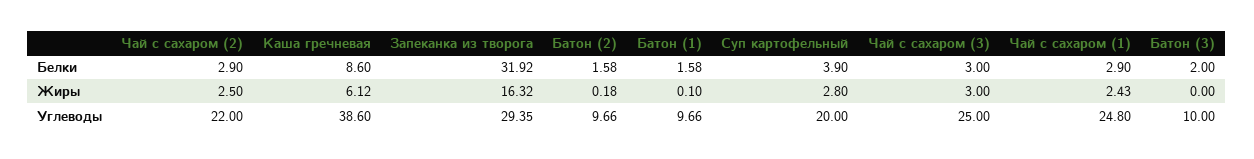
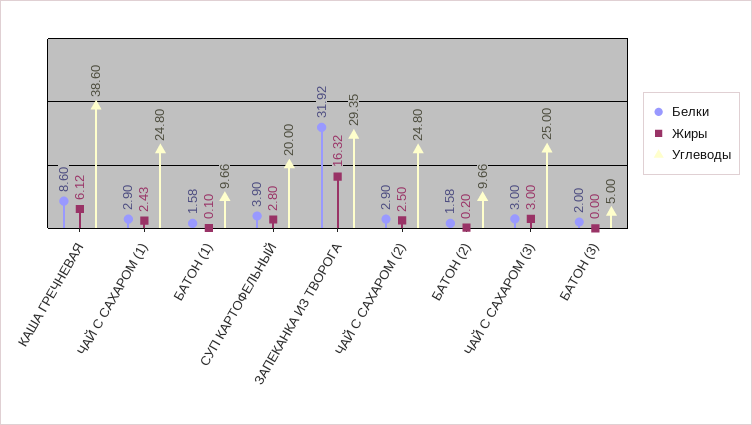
  {
    "Белки": {
      "Чай с сахаром (2)": 2.9,
      "Каша гречневая": 8.6,
      "Запеканка из творога": 31.92,
      "Батон (2)": 1.58,
      "Батон (1)": 1.58,
      "Суп картофельный": 3.9,
      "Чай с сахаром (3)": 3,
      "Чай с сахаром (1)": 2.9,
      "Батон (3)": 2
    },
    "Жиры": {
      "Чай с сахаром (2)": 2.5,
      "Каша гречневая": 6.12,
      "Запеканка из творога": 16.32,
-     "Батон (2)": 0.18,
+     "Батон (2)": 0.2,
      "Батон (1)": 0.1,
      "Суп картофельный": 2.8,
      "Чай с сахаром (3)": 3,
      "Чай с сахаром (1)": 2.43,
      "Батон (3)": 0
    },
    "Углеводы": {
-     "Чай с сахаром (2)": 22,
+     "Чай с сахаром (2)": 24.8,
      "Каша гречневая": 38.6,
      "Запеканка из творога": 29.35,
      "Батон (2)": 9.66,
      "Батон (1)": 9.66,
      "Суп картофельный": 20,
      "Чай с сахаром (3)": 25,
      "Чай с сахаром (1)": 24.8,
-     "Батон (3)": 10
+     "Батон (3)": 5
    }
  }

